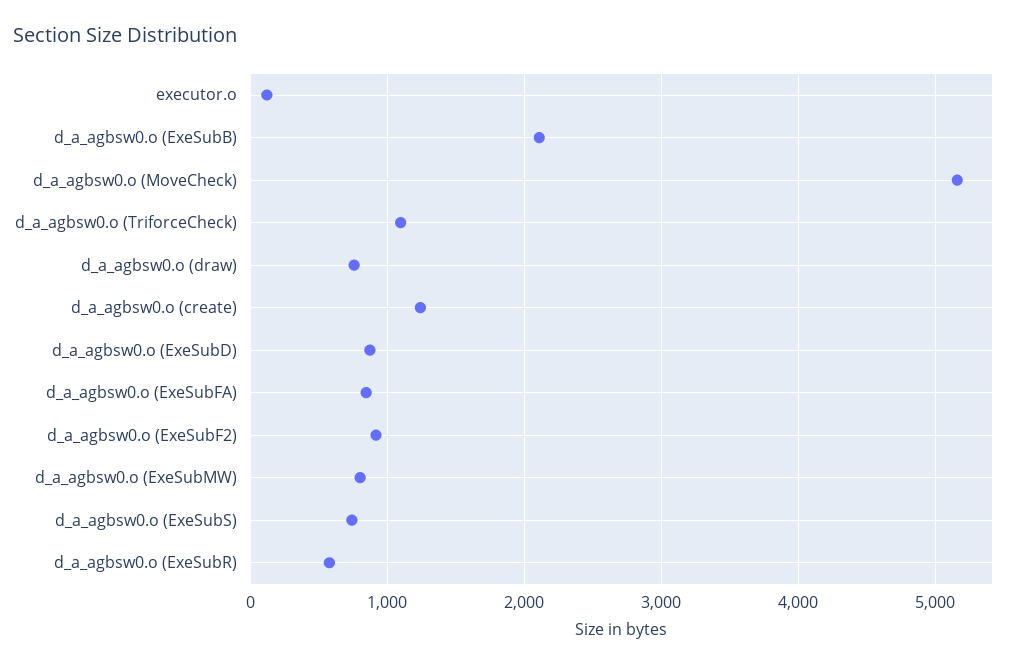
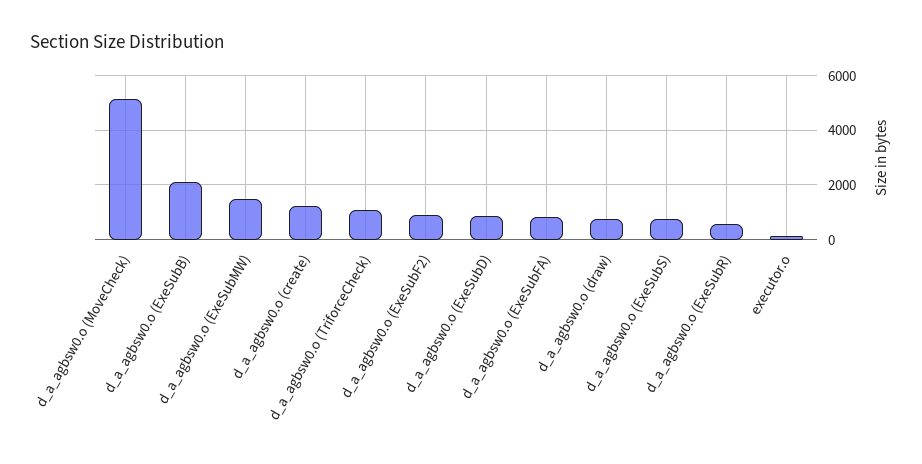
  {
    "executor.o": 100,
    "d_a_agbsw0.o (ExeSubB)": 2100,
    "d_a_agbsw0.o (MoveCheck)": 5200,
    "d_a_agbsw0.o (TriforceCheck)": 1100,
    "d_a_agbsw0.o (draw)": 800,
    "d_a_agbsw0.o (create)": 1200,
    "d_a_agbsw0.o (ExeSubD)": 900,
    "d_a_agbsw0.o (ExeSubFA)": 800,
    "d_a_agbsw0.o (ExeSubF2)": 900,
-   "d_a_agbsw0.o (ExeSubMW)": 800,
+   "d_a_agbsw0.o (ExeSubMW)": 1500,
    "d_a_agbsw0.o (ExeSubS)": 700,
    "d_a_agbsw0.o (ExeSubR)": 600
  }

